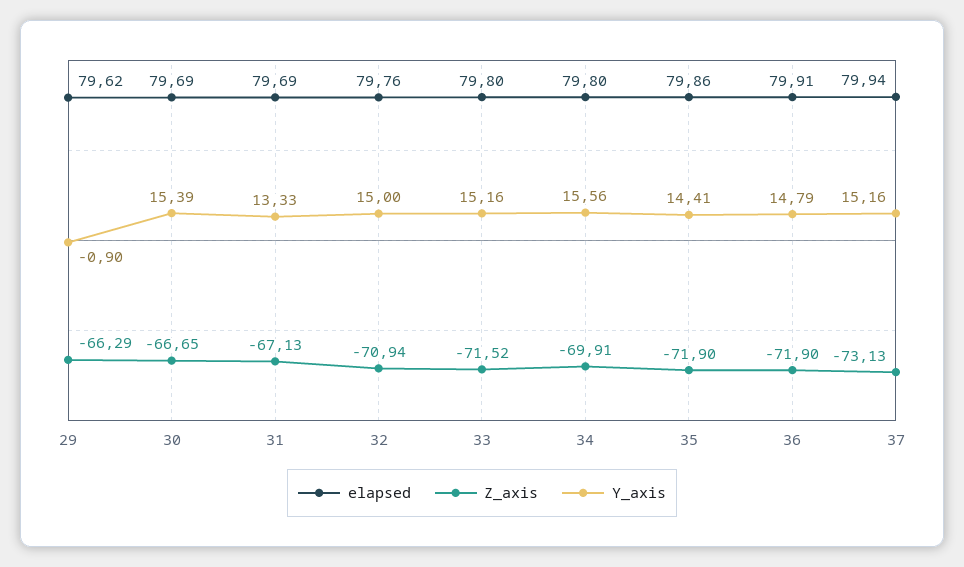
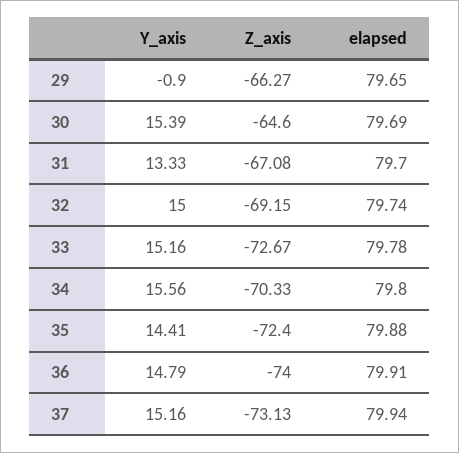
  {
    "elapsed": {
-     "29": 79.62,
+     "29": 79.65,
      "30": 79.69,
-     "31": 79.69,
+     "31": 79.7,
-     "32": 79.76,
+     "32": 79.74,
-     "33": 79.8,
+     "33": 79.78,
      "34": 79.8,
-     "35": 79.86,
+     "35": 79.88,
      "36": 79.91,
      "37": 79.94
    },
    "Z_axis": {
-     "29": -66.29,
+     "29": -66.27,
-     "30": -66.65,
+     "30": -64.6,
-     "31": -67.13,
+     "31": -67.08,
-     "32": -70.94,
+     "32": -69.15,
-     "33": -71.52,
+     "33": -72.67,
-     "34": -69.91,
+     "34": -70.33,
-     "35": -71.9,
+     "35": -72.4,
-     "36": -71.9,
+     "36": -74,
      "37": -73.13
    },
    "Y_axis": {
      "29": -0.9,
      "30": 15.39,
      "31": 13.33,
      "32": 15,
      "33": 15.16,
      "34": 15.56,
      "35": 14.41,
      "36": 14.79,
      "37": 15.16
    }
  }

